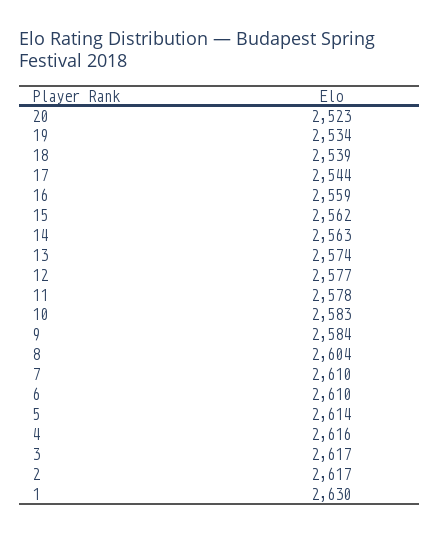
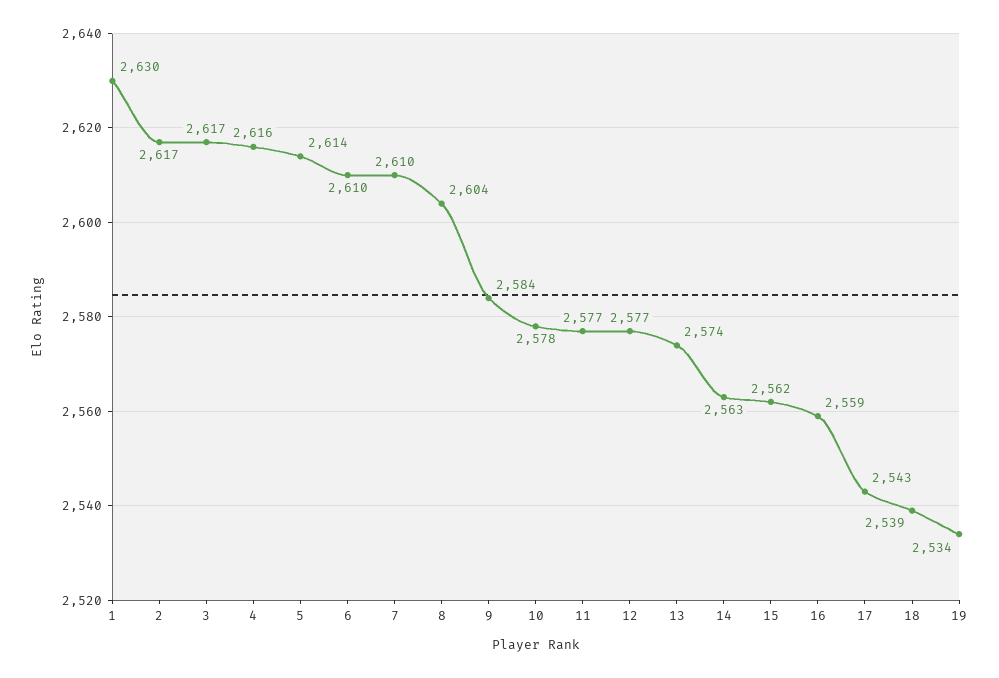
  {
-   "20": 2523,
    "19": 2534,
    "18": 2539,
-   "17": 2544,
+   "17": 2543,
    "16": 2559,
    "15": 2562,
    "14": 2563,
    "13": 2574,
    "12": 2577,
-   "11": 2578,
+   "11": 2577,
-   "10": 2583,
+   "10": 2578,
    "9": 2584,
    "8": 2604,
    "7": 2610,
    "6": 2610,
    "5": 2614,
    "4": 2616,
    "3": 2617,
    "2": 2617,
    "1": 2630
  }

